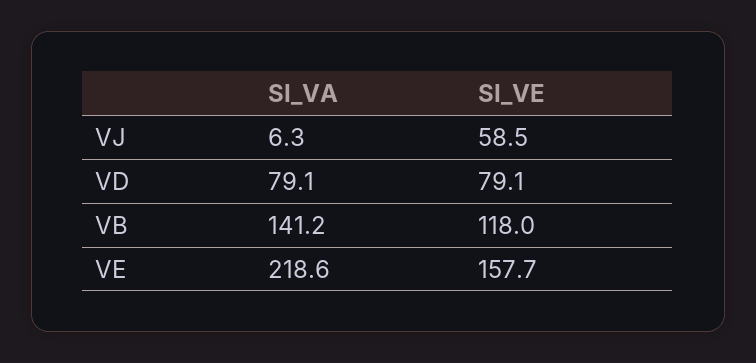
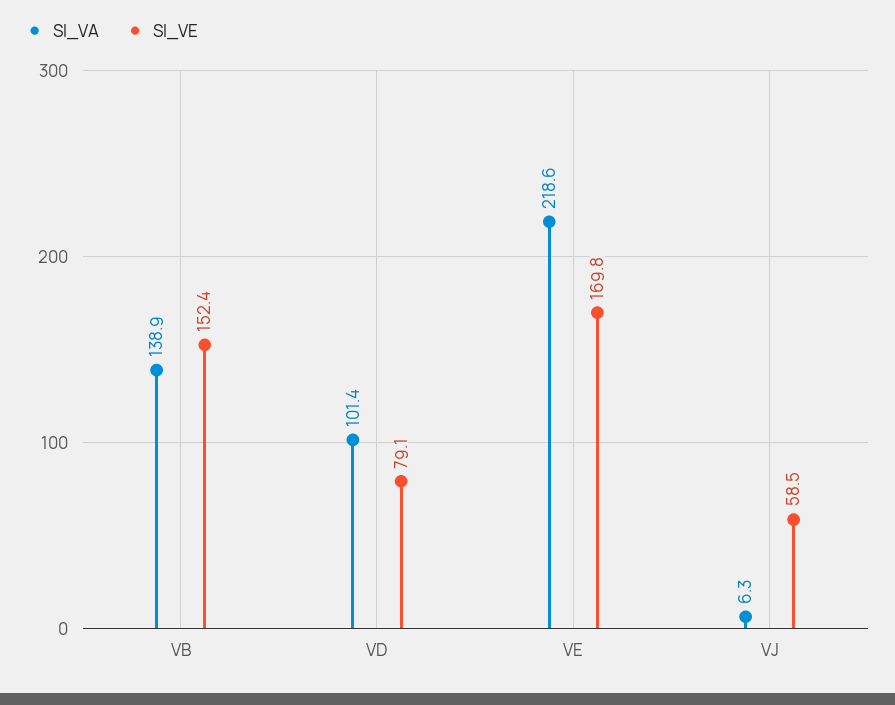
  {
    "SI_VA": {
      "VJ": 6.3,
-     "VD": 79.1,
+     "VD": 101.4,
-     "VB": 141.2,
+     "VB": 138.9,
      "VE": 218.6
    },
    "SI_VE": {
      "VJ": 58.5,
      "VD": 79.1,
-     "VB": 118,
+     "VB": 152.4,
-     "VE": 157.7
+     "VE": 169.8
    }
  }

